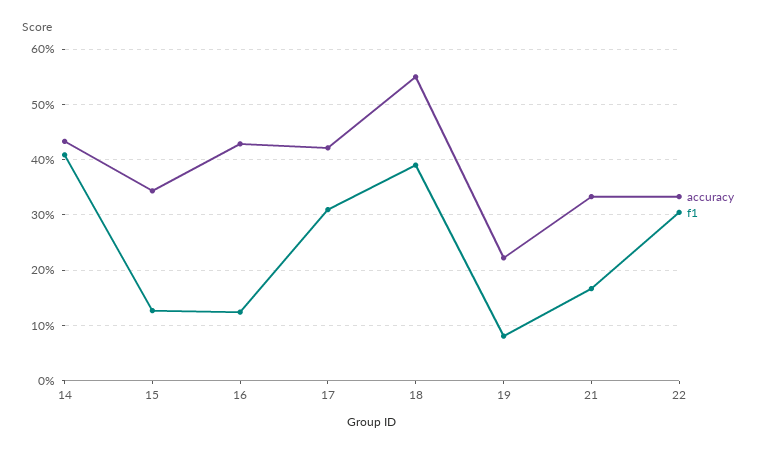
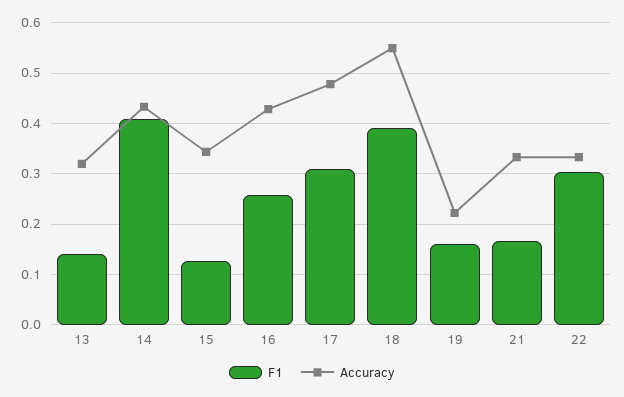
  {
    "accuracy": {
      "14": 0.44,
      "15": 0.34,
      "16": 0.42,
-     "17": 0.42,
+     "17": 0.48,
      "18": 0.56,
      "19": 0.22,
      "21": 0.34,
-     "22": 0.34
+     "22": 0.34,
+     "13": 0.32
    },
    "f1": {
      "14": 0.4,
      "15": 0.12,
-     "16": 0.12,
+     "16": 0.26,
      "17": 0.3,
      "18": 0.4,
-     "19": 0.08,
+     "19": 0.16,
      "21": 0.16,
-     "22": 0.3
+     "22": 0.3,
+     "13": 0.14
    }
  }

